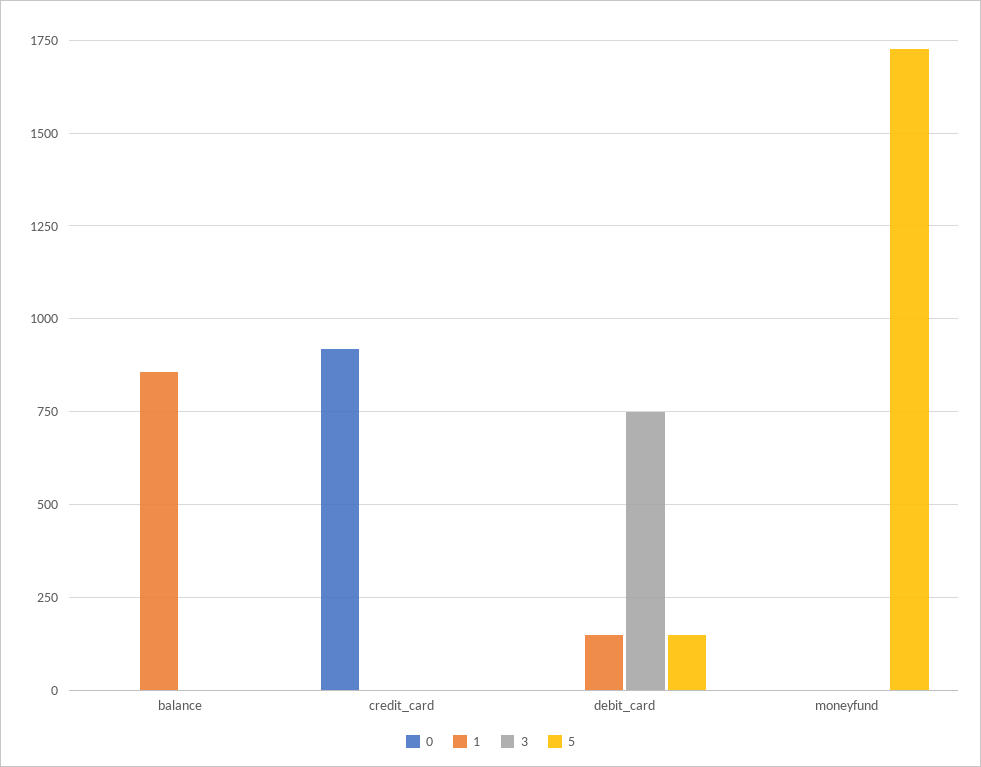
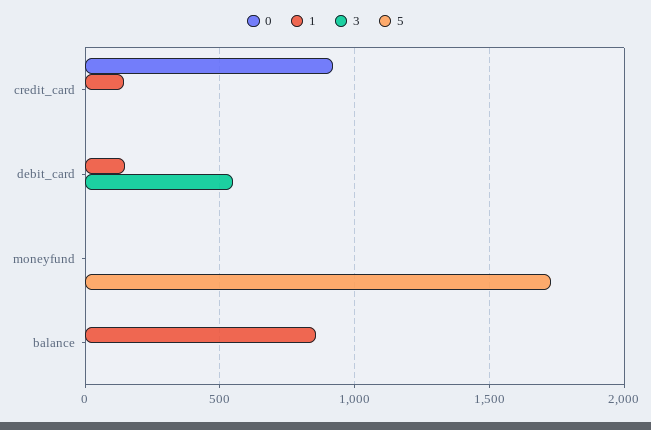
  {
    "0": {
      "balance": 0,
      "credit_card": 925,
      "debit_card": 0,
      "moneyfund": 0
    },
    "1": {
      "balance": 850,
-     "credit_card": 0,
+     "credit_card": 150,
      "debit_card": 150,
      "moneyfund": 0
    },
    "3": {
      "balance": 0,
      "credit_card": 0,
-     "debit_card": 750,
+     "debit_card": 550,
      "moneyfund": 0
    },
    "5": {
      "balance": 0,
      "credit_card": 0,
-     "debit_card": 150,
+     "debit_card": 0,
      "moneyfund": 1725
    }
  }

